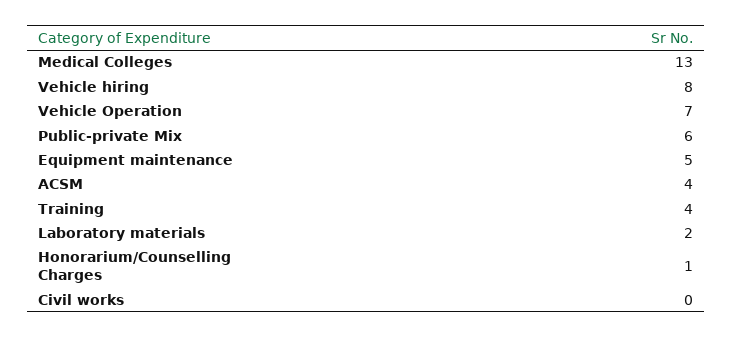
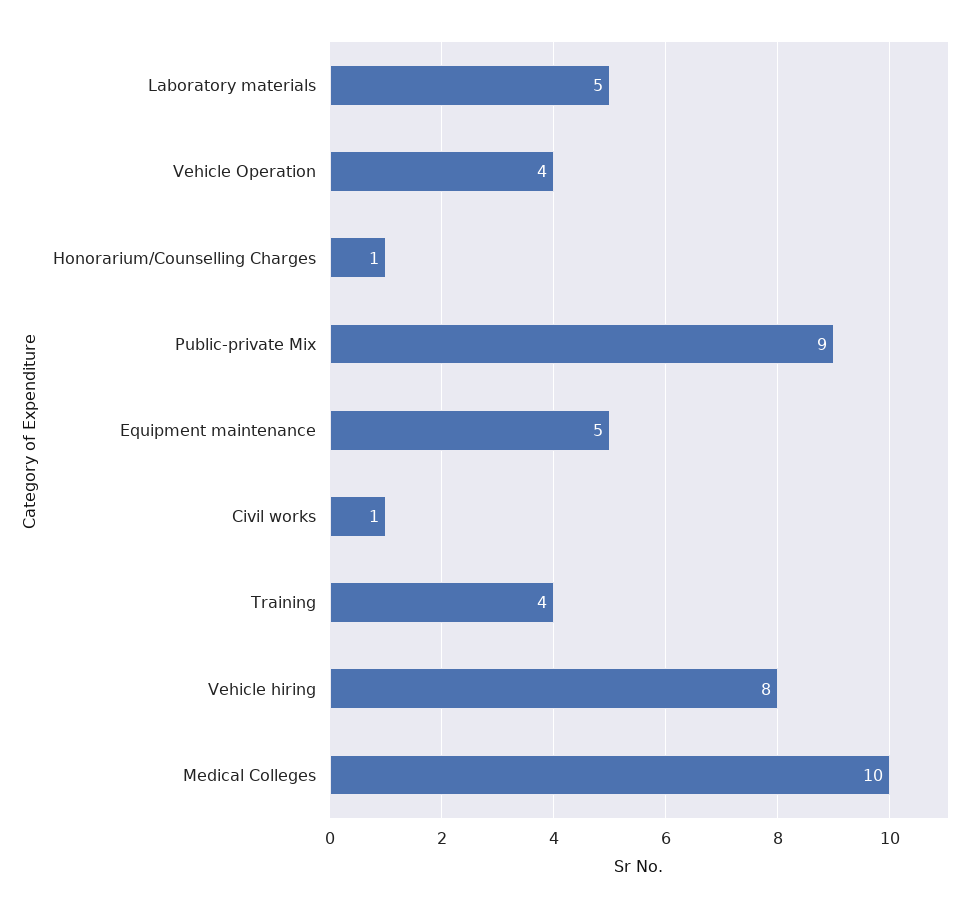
  {
-   "Medical Colleges": 13,
+   "Medical Colleges": 10,
    "Vehicle hiring": 8,
-   "Vehicle Operation": 7,
+   "Vehicle Operation": 4,
-   "Public-private Mix": 6,
+   "Public-private Mix": 9,
    "Equipment maintenance": 5,
-   "ACSM": 4,
    "Training": 4,
-   "Laboratory materials": 2,
+   "Laboratory materials": 5,
    "Honorarium/Counselling Charges": 1,
-   "Civil works": 0
+   "Civil works": 1
  }

